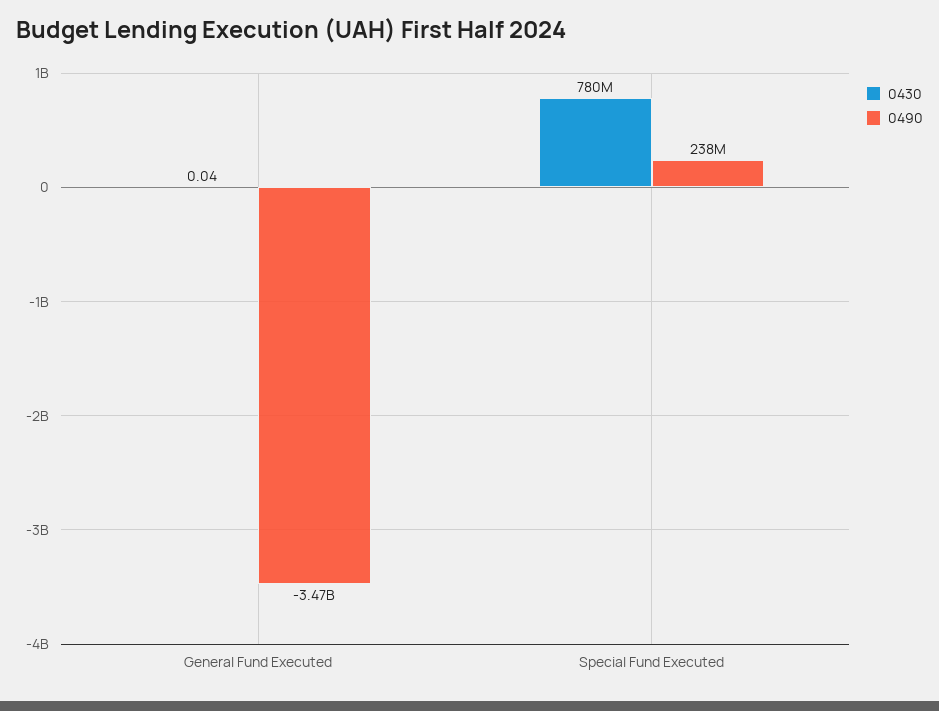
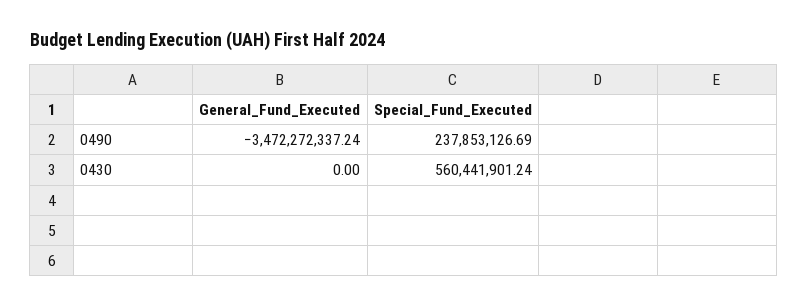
  {
    "0430": {
-     "General Fund Executed": 0.04,
+     "General Fund Executed": 0,
-     "Special Fund Executed": 780000000
+     "Special Fund Executed": 560441901.24
    },
    "0490": {
      "General Fund Executed": -3472272337.24,
      "Special Fund Executed": 237853126.69
    }
  }

